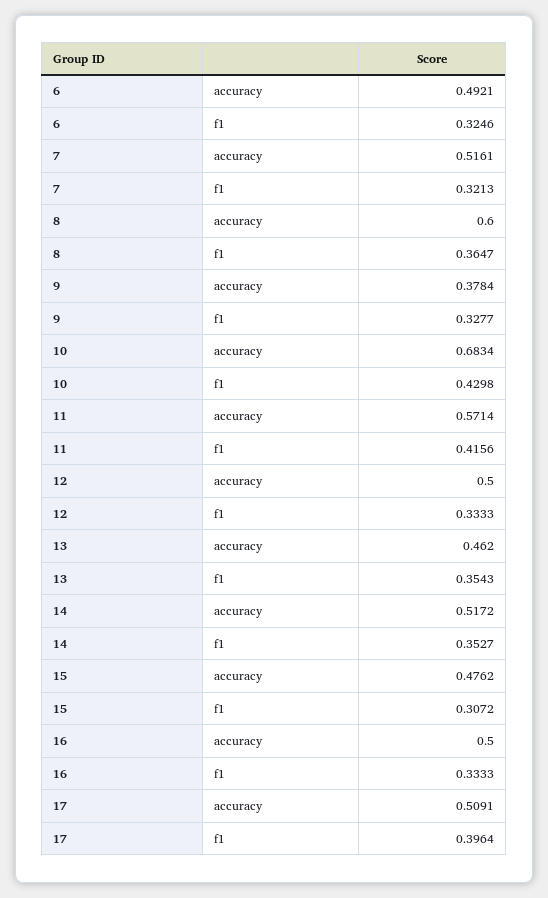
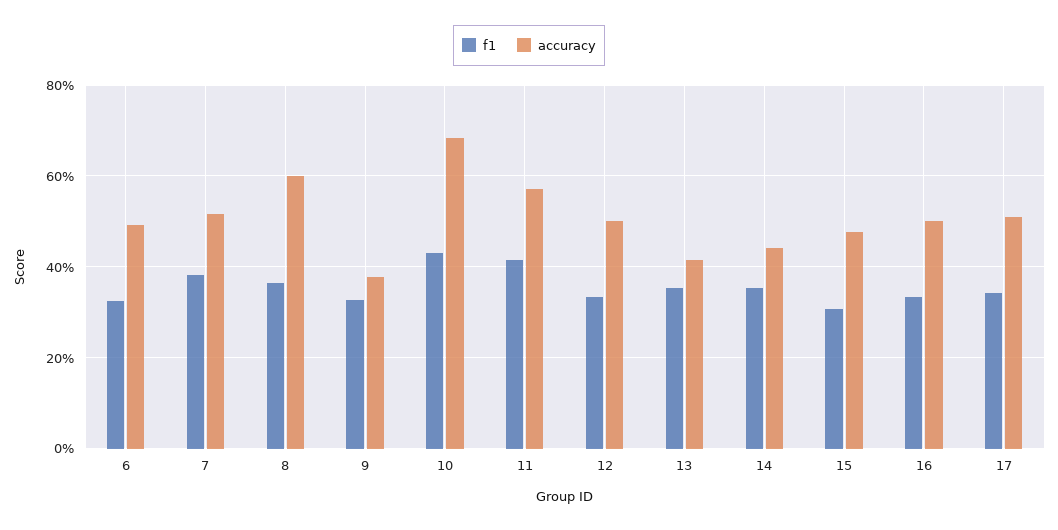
  {
    "accuracy": {
      "6": 0.4921,
      "7": 0.5161,
      "8": 0.6,
      "9": 0.3784,
      "10": 0.6834,
      "11": 0.5714,
      "12": 0.5,
-     "13": 0.462,
+     "13": 0.42,
-     "14": 0.5172,
+     "14": 0.44,
      "15": 0.4762,
      "16": 0.5,
      "17": 0.5091
    },
    "f1": {
      "6": 0.3246,
-     "7": 0.3213,
+     "7": 0.38,
      "8": 0.3647,
      "9": 0.3277,
      "10": 0.4298,
      "11": 0.4156,
      "12": 0.3333,
      "13": 0.3543,
      "14": 0.3527,
      "15": 0.3072,
      "16": 0.3333,
-     "17": 0.3964
+     "17": 0.34
    }
  }

